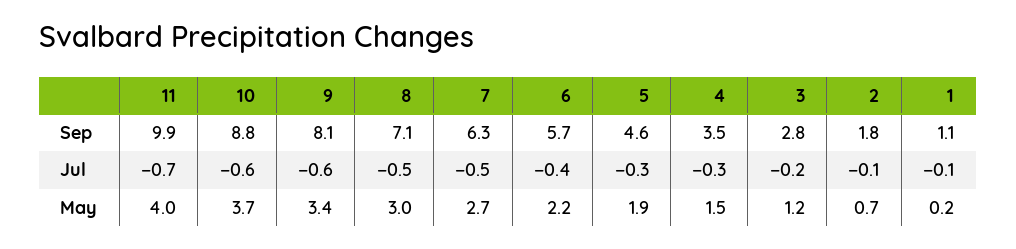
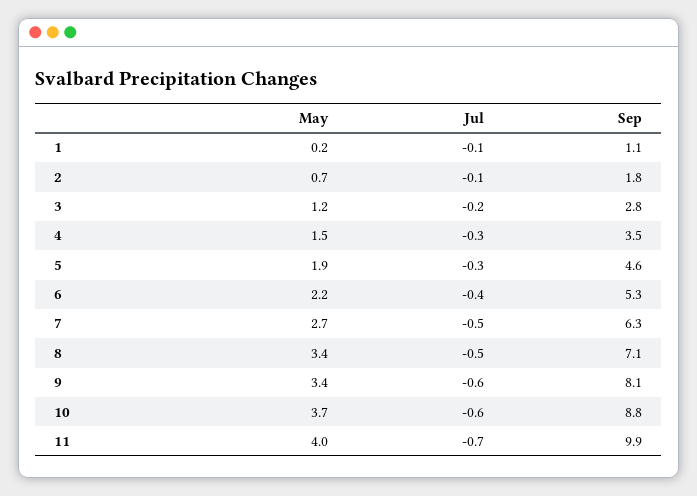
  {
    "11": {
      "Sep": 9.9,
      "Jul": -0.7,
      "May": 4
    },
    "10": {
      "Sep": 8.8,
      "Jul": -0.6,
      "May": 3.7
    },
    "9": {
      "Sep": 8.1,
      "Jul": -0.6,
      "May": 3.4
    },
    "8": {
      "Sep": 7.1,
      "Jul": -0.5,
-     "May": 3
+     "May": 3.4
    },
    "7": {
      "Sep": 6.3,
      "Jul": -0.5,
      "May": 2.7
    },
    "6": {
-     "Sep": 5.7,
+     "Sep": 5.3,
      "Jul": -0.4,
      "May": 2.2
    },
    "5": {
      "Sep": 4.6,
      "Jul": -0.3,
      "May": 1.9
    },
    "4": {
      "Sep": 3.5,
      "Jul": -0.3,
      "May": 1.5
    },
    "3": {
      "Sep": 2.8,
      "Jul": -0.2,
      "May": 1.2
    },
    "2": {
      "Sep": 1.8,
      "Jul": -0.1,
      "May": 0.7
    },
    "1": {
      "Sep": 1.1,
      "Jul": -0.1,
      "May": 0.2
    }
  }

